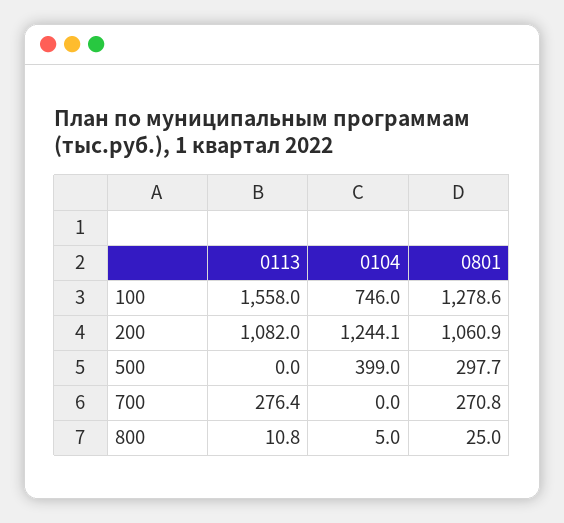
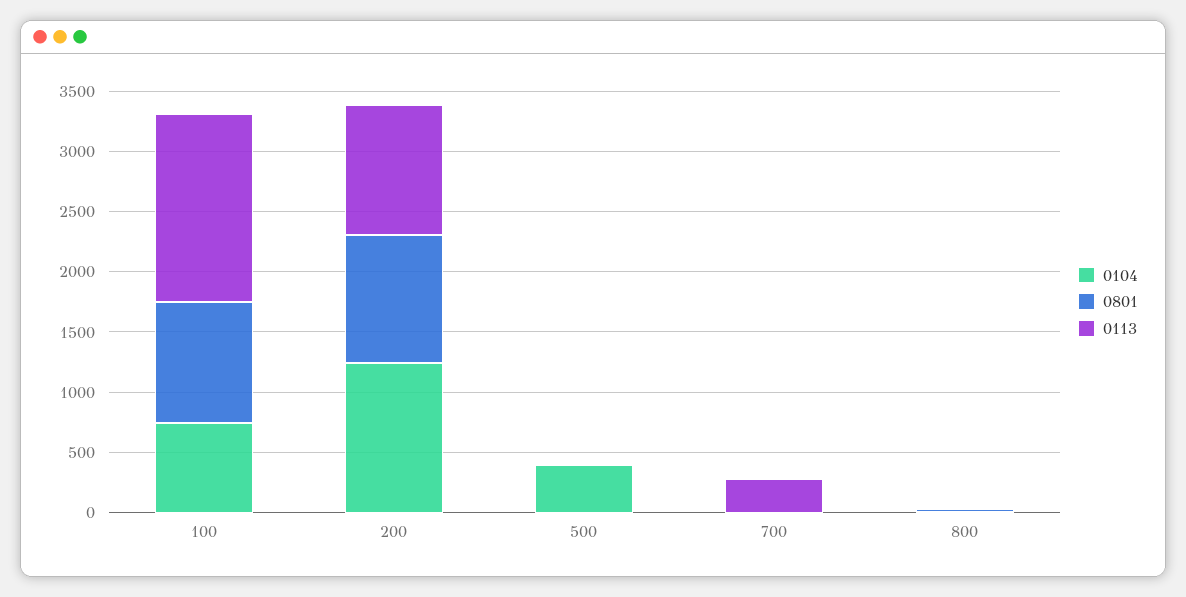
  {
    "0113": {
      "100": 1558,
      "200": 1082,
      "500": 0,
      "700": 276.4,
      "800": 10.8
    },
    "0104": {
      "100": 746,
      "200": 1244.1,
      "500": 399,
      "700": 0,
      "800": 5
    },
    "0801": {
-     "100": 1278.6,
+     "100": 1000,
      "200": 1060.9,
-     "500": 297.7,
+     "500": 0,
-     "700": 270.8,
+     "700": 0,
      "800": 25
    }
  }

